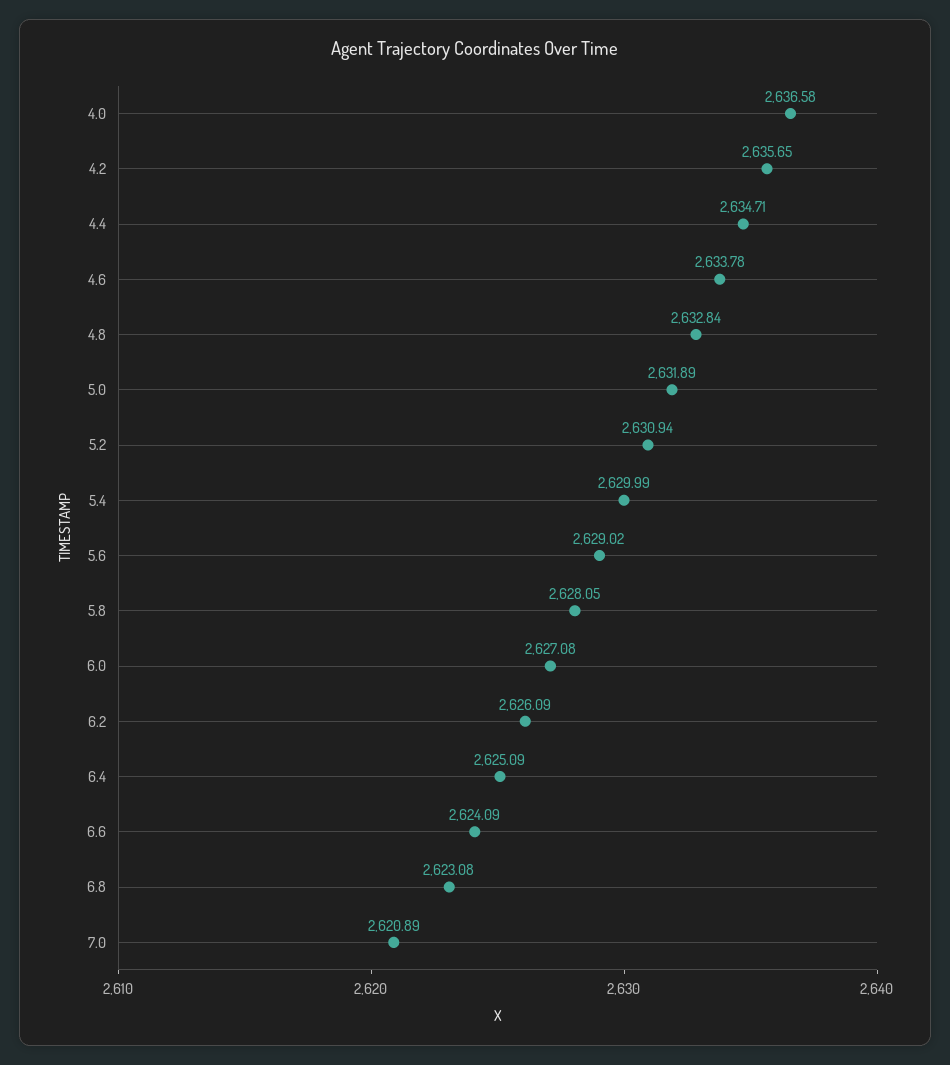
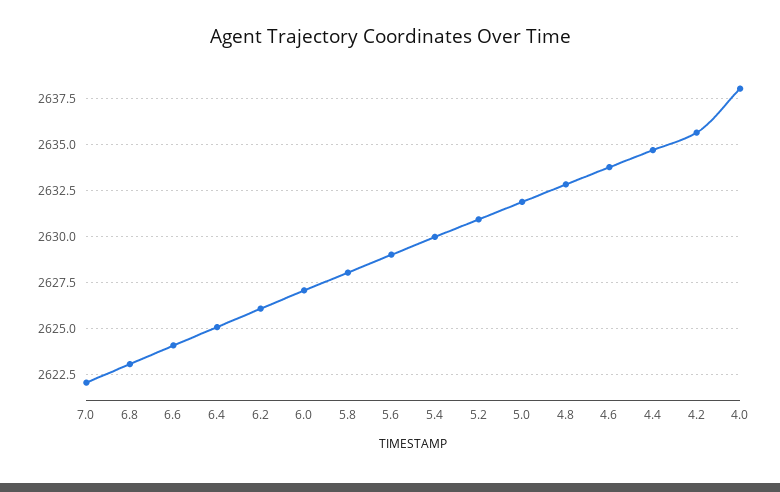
  {
-   "4.0": 2636.58,
+   "4.0": 2638,
    "4.2": 2635.65,
    "4.4": 2634.71,
    "4.6": 2633.78,
    "4.8": 2632.84,
    "5.0": 2631.89,
    "5.2": 2630.94,
    "5.4": 2629.99,
    "5.6": 2629.02,
    "5.8": 2628.05,
    "6.0": 2627.08,
    "6.2": 2626.09,
    "6.4": 2625.09,
    "6.6": 2624.09,
    "6.8": 2623.08,
-   "7.0": 2620.89
+   "7.0": 2622
  }

